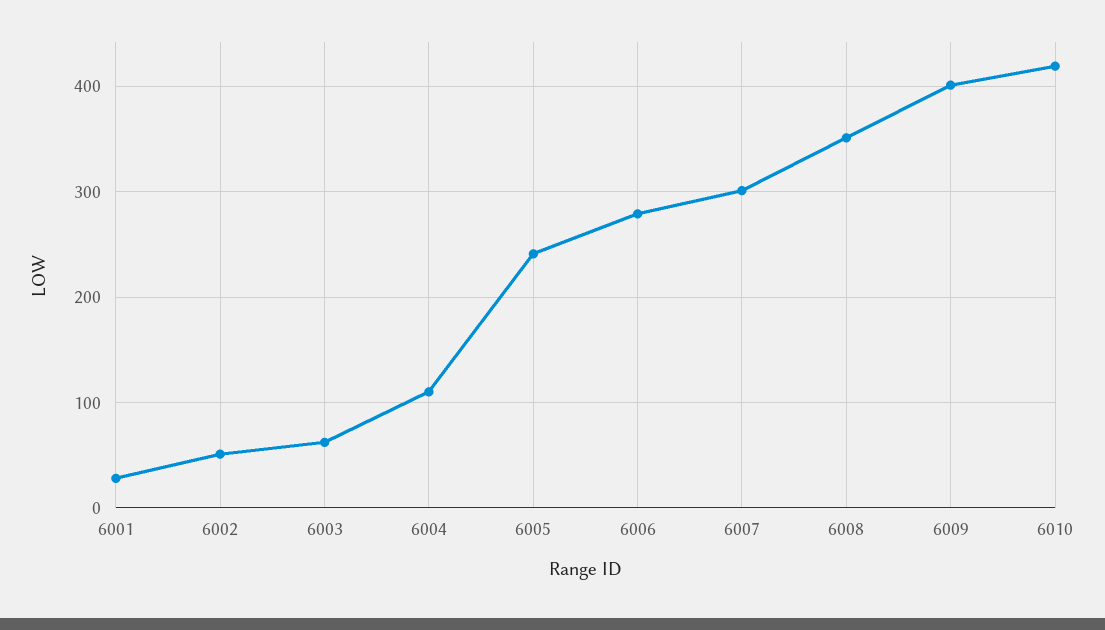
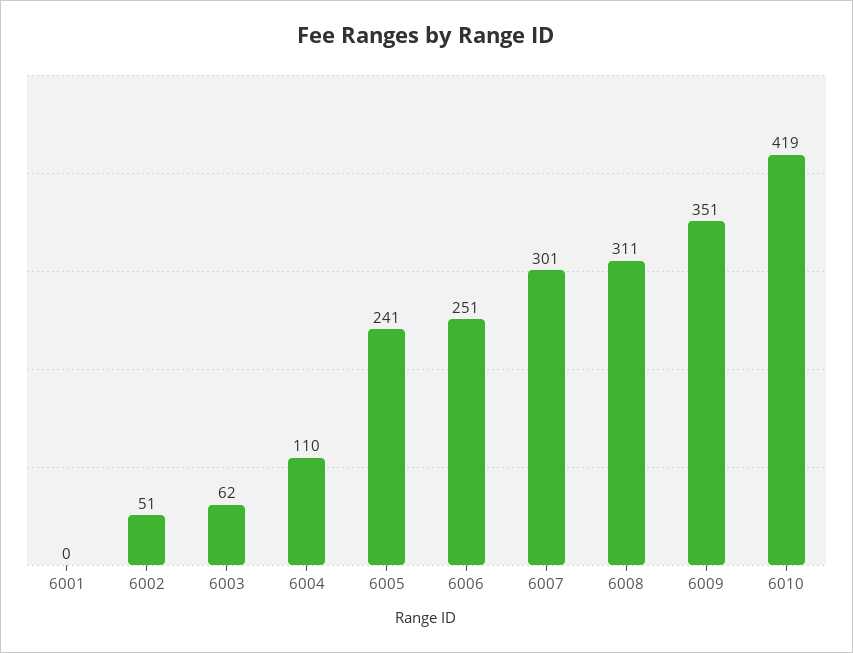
  {
-   "6001": 30,
+   "6001": 0,
    "6002": 51,
    "6003": 62,
    "6004": 110,
    "6005": 241,
-   "6006": 280,
+   "6006": 251,
    "6007": 301,
-   "6008": 350,
+   "6008": 311,
-   "6009": 400,
+   "6009": 351,
    "6010": 419
  }

